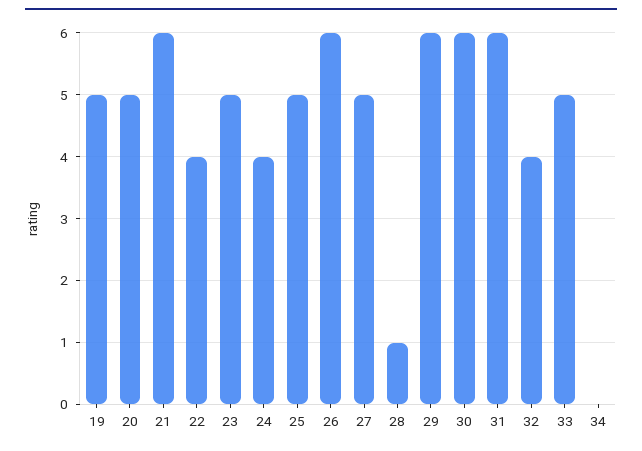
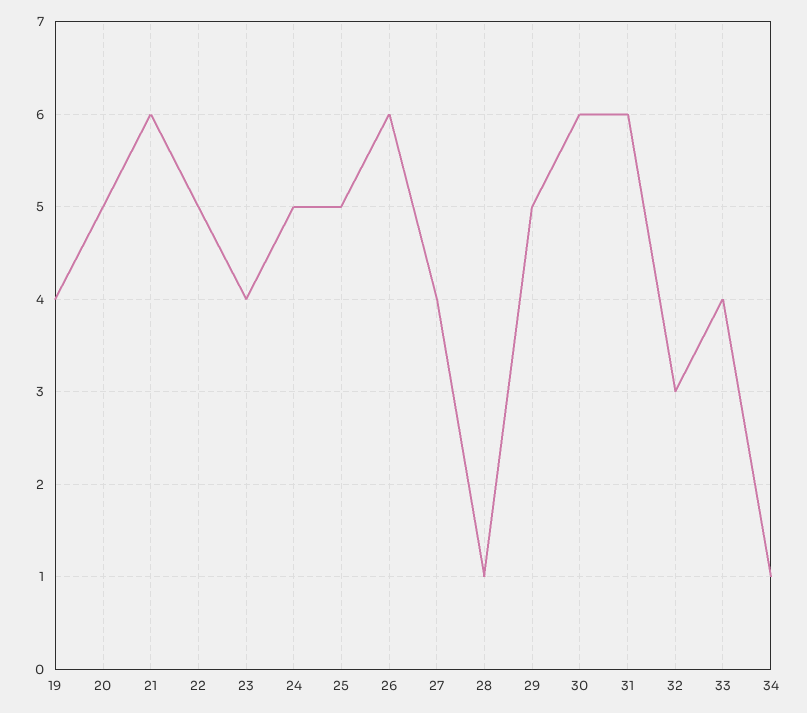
  {
-   "19": 5,
+   "19": 4,
    "20": 5,
    "21": 6,
-   "22": 4,
+   "22": 5,
-   "23": 5,
+   "23": 4,
-   "24": 4,
+   "24": 5,
    "25": 5,
    "26": 6,
-   "27": 5,
+   "27": 4,
    "28": 1,
-   "29": 6,
+   "29": 5,
    "30": 6,
    "31": 6,
-   "32": 4,
+   "32": 3,
-   "33": 5,
+   "33": 4,
-   "34": 0
+   "34": 1
  }

